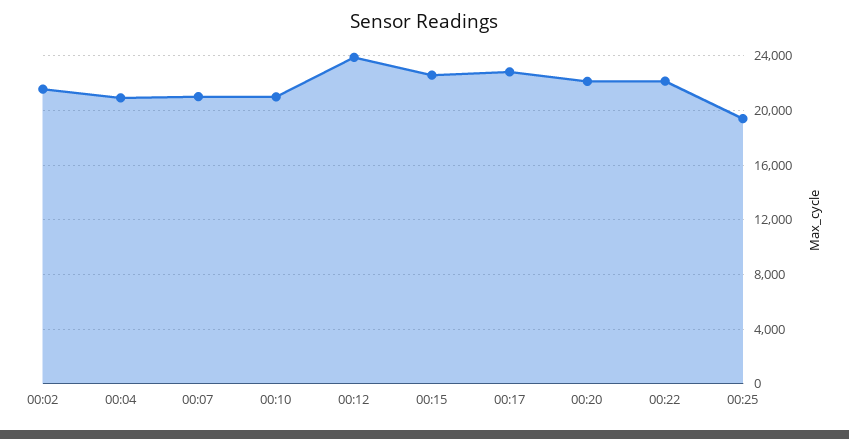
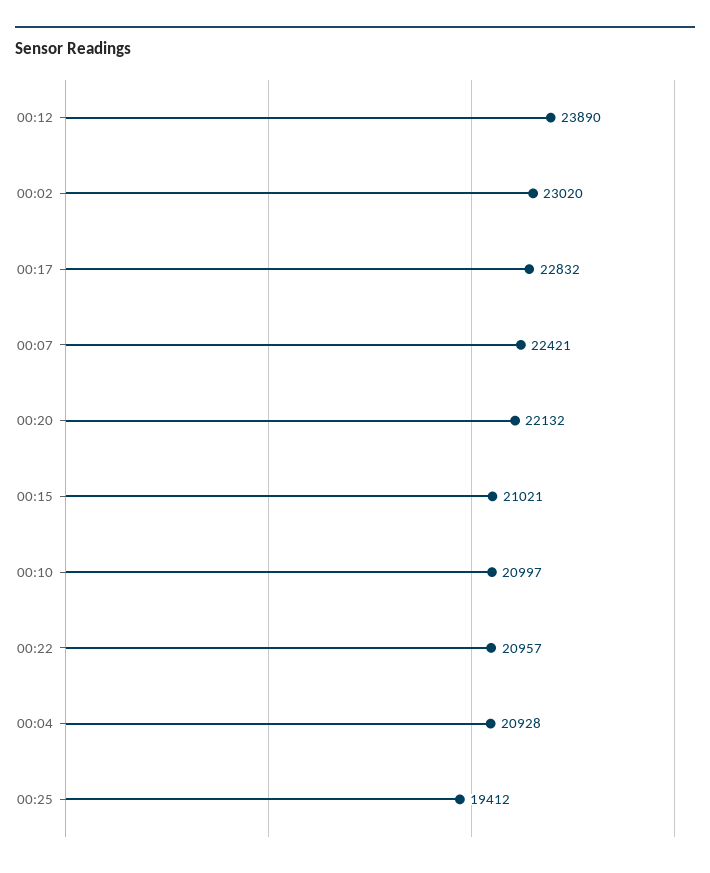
  {
-   "00:02": 21500,
+   "00:02": 23020,
    "00:04": 20928,
-   "00:07": 21000,
+   "00:07": 22421,
    "00:10": 20997,
    "00:12": 23890,
-   "00:15": 22500,
+   "00:15": 21021,
    "00:17": 22832,
    "00:20": 22132,
-   "00:22": 22000,
+   "00:22": 20957,
    "00:25": 19412
  }

